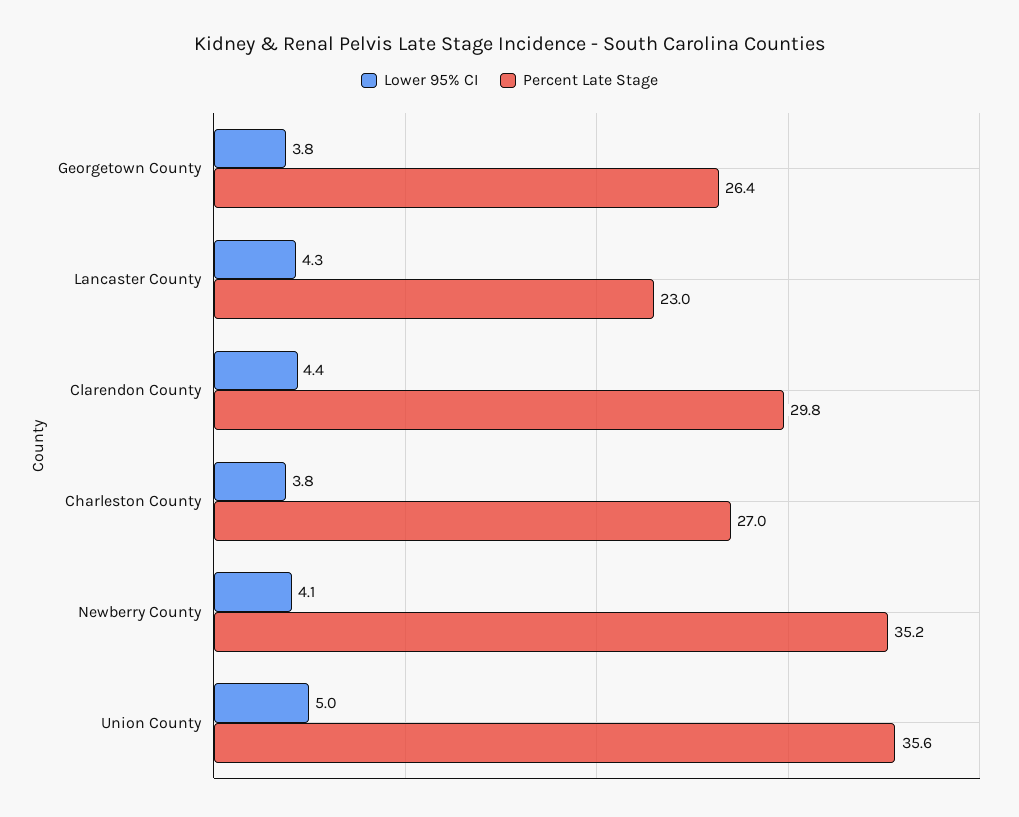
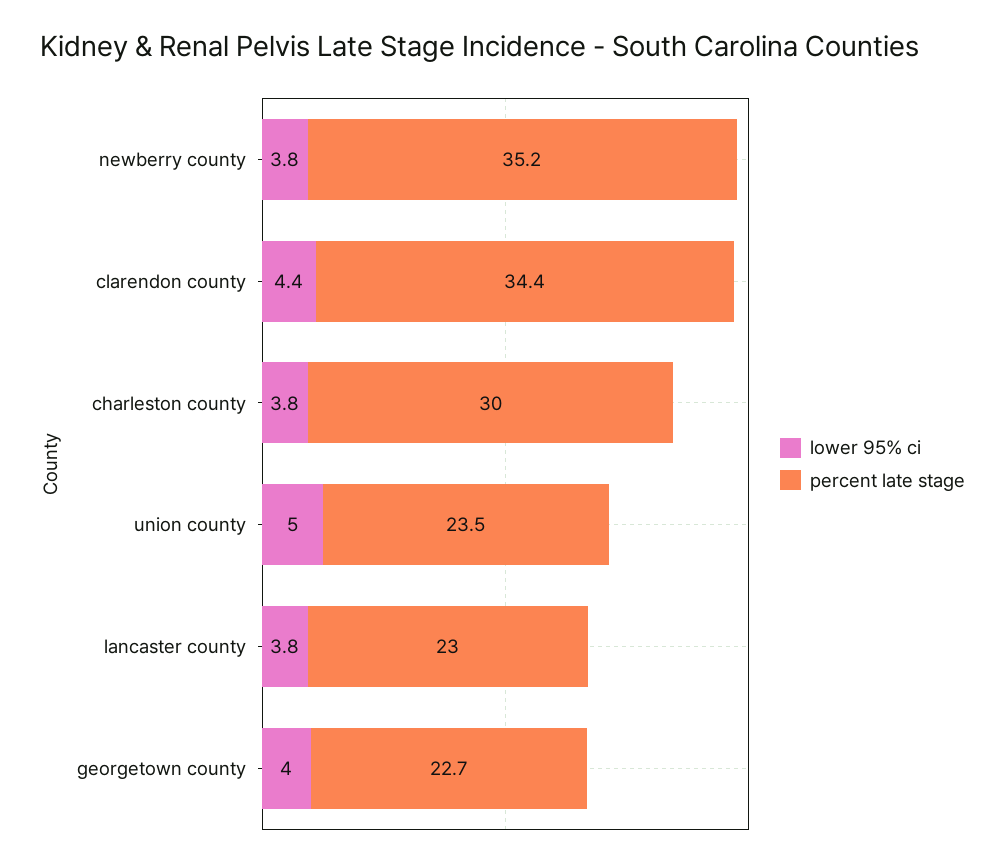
  {
    "Lower 95% CI": {
-     "Georgetown County": 3.8,
+     "Georgetown County": 4,
-     "Lancaster County": 4.3,
+     "Lancaster County": 3.8,
      "Clarendon County": 4.4,
      "Charleston County": 3.8,
-     "Newberry County": 4.1,
+     "Newberry County": 3.8,
      "Union County": 5
    },
    "Percent Late Stage": {
-     "Georgetown County": 26.4,
+     "Georgetown County": 22.7,
      "Lancaster County": 23,
-     "Clarendon County": 29.8,
+     "Clarendon County": 34.4,
-     "Charleston County": 27,
+     "Charleston County": 30,
      "Newberry County": 35.2,
-     "Union County": 35.6
+     "Union County": 23.5
    }
  }

